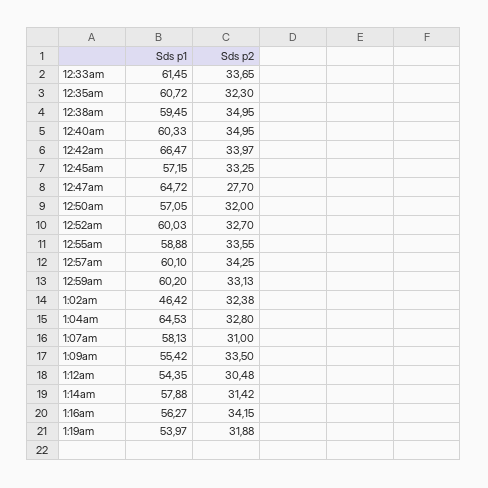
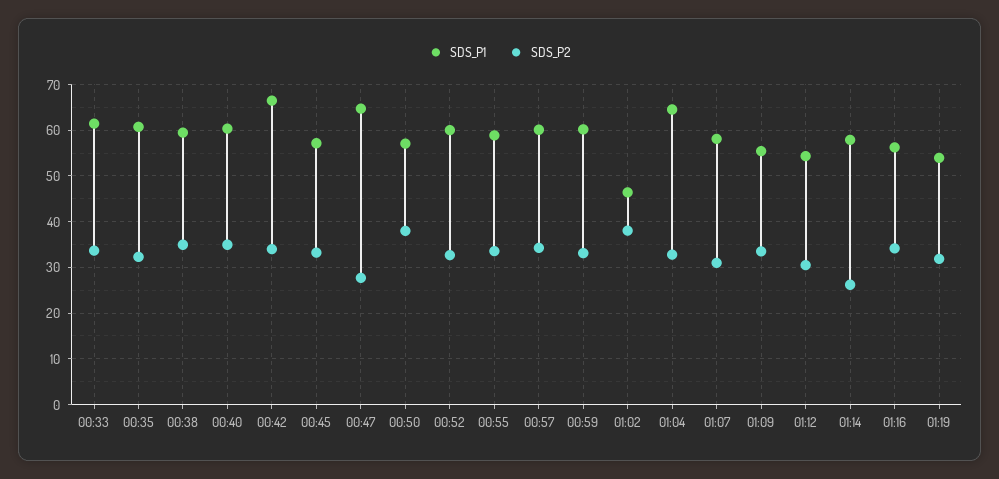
  {
    "Sds p1": {
      "12:33am": 61.45,
      "12:35am": 60.72,
      "12:38am": 59.45,
      "12:40am": 60.33,
      "12:42am": 66.47,
      "12:45am": 57.15,
      "12:47am": 64.72,
      "12:50am": 57.05,
      "12:52am": 60.03,
      "12:55am": 58.88,
      "12:57am": 60.1,
      "12:59am": 60.2,
      "1:02am": 46.42,
      "1:04am": 64.53,
      "1:07am": 58.13,
      "1:09am": 55.42,
      "1:12am": 54.35,
      "1:14am": 57.88,
      "1:16am": 56.27,
      "1:19am": 53.97
    },
    "Sds p2": {
      "12:33am": 33.65,
      "12:35am": 32.3,
      "12:38am": 34.95,
      "12:40am": 34.95,
      "12:42am": 33.97,
      "12:45am": 33.25,
      "12:47am": 27.7,
-     "12:50am": 32,
+     "12:50am": 38,
      "12:52am": 32.7,
      "12:55am": 33.55,
      "12:57am": 34.25,
      "12:59am": 33.13,
-     "1:02am": 32.38,
+     "1:02am": 38,
      "1:04am": 32.8,
      "1:07am": 31,
      "1:09am": 33.5,
      "1:12am": 30.48,
-     "1:14am": 31.42,
+     "1:14am": 26,
      "1:16am": 34.15,
      "1:19am": 31.88
    }
  }

